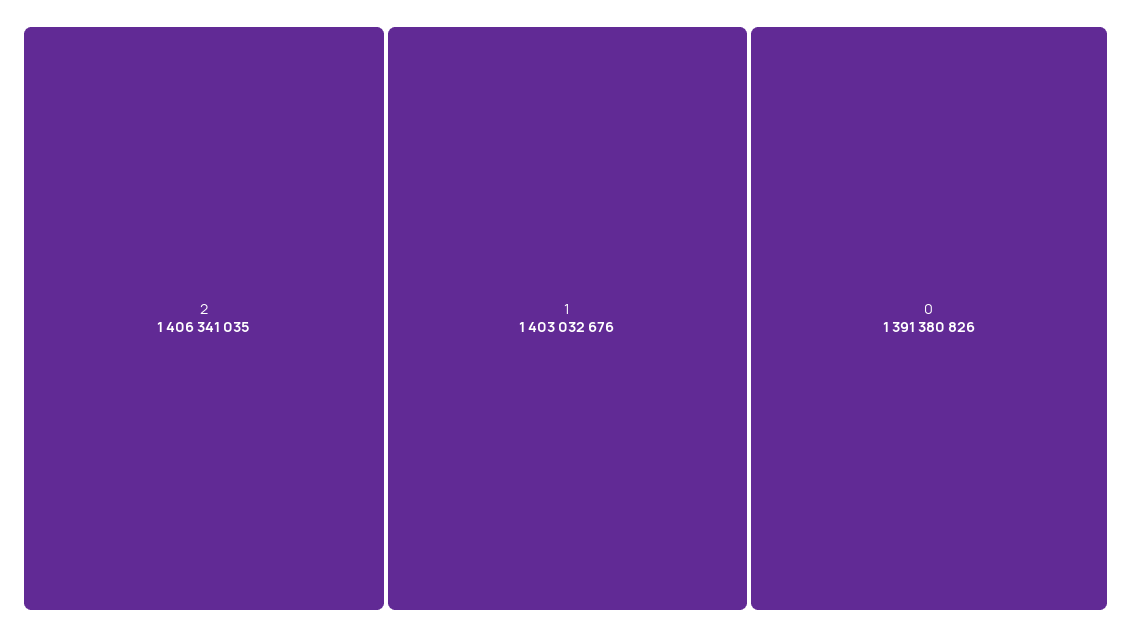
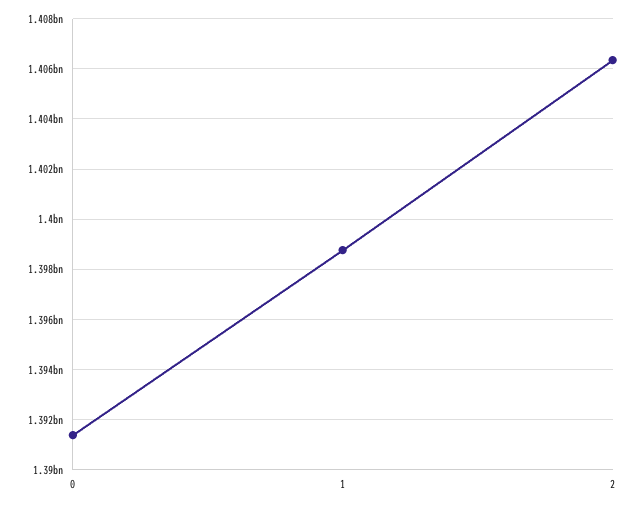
  {
    "2": 1406341035,
-   "1": 1403032676,
+   "1": 1398750000,
    "0": 1391380826
  }

